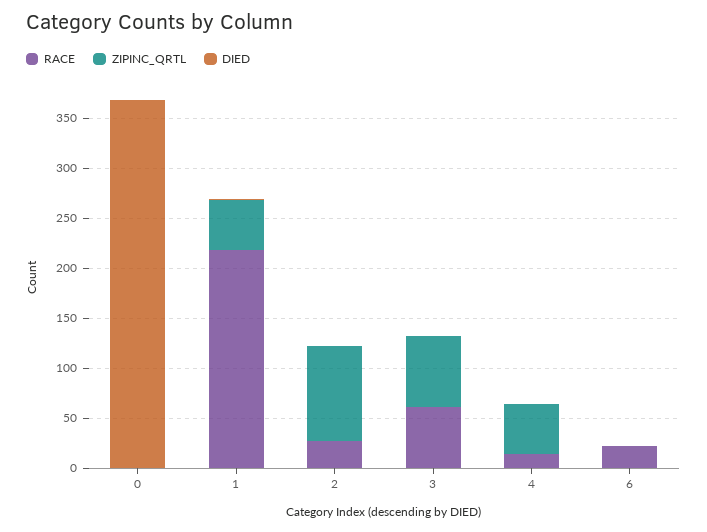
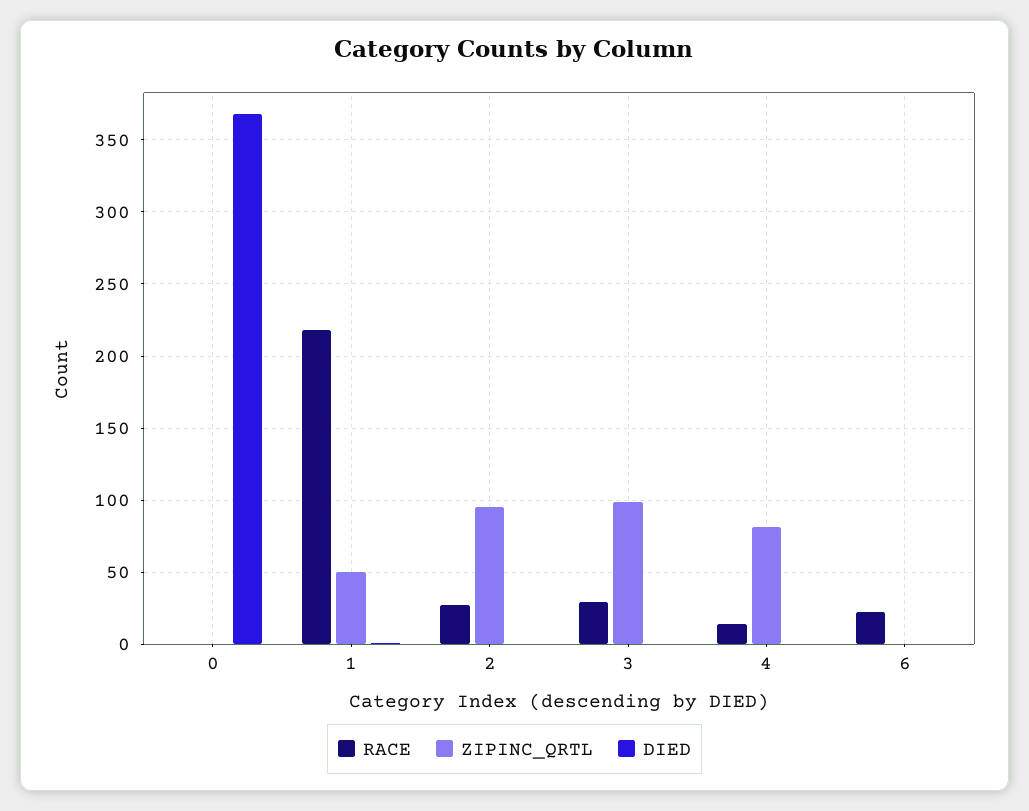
  {
    "RACE": {
      "0": 0,
      "1": 220,
      "2": 25,
-     "3": 60,
+     "3": 30,
      "4": 15,
      "6": 20
    },
    "ZIPINC_QRTL": {
      "0": 0,
      "1": 50,
      "2": 95,
-     "3": 70,
+     "3": 100,
-     "4": 50,
+     "4": 80,
      "6": 0
    },
    "DIED": {
      "0": 370,
      "1": 0,
      "2": 0,
      "3": 0,
      "4": 0,
      "6": 0
    }
  }

